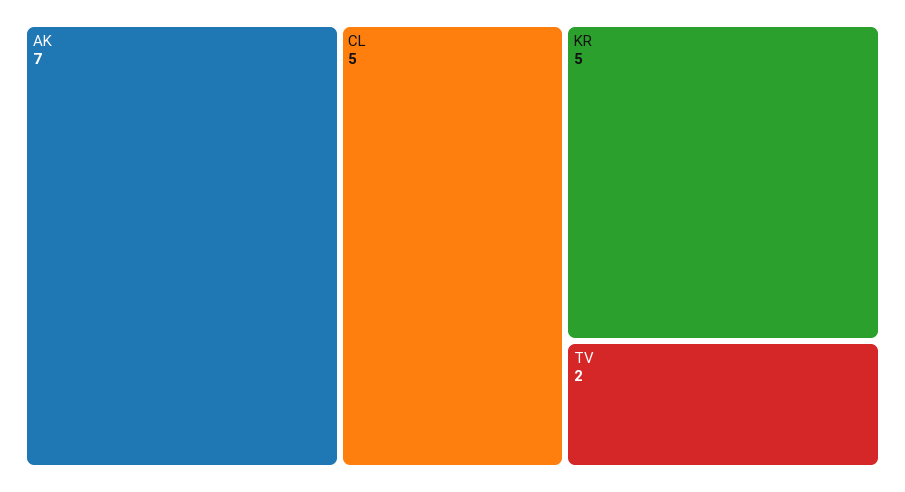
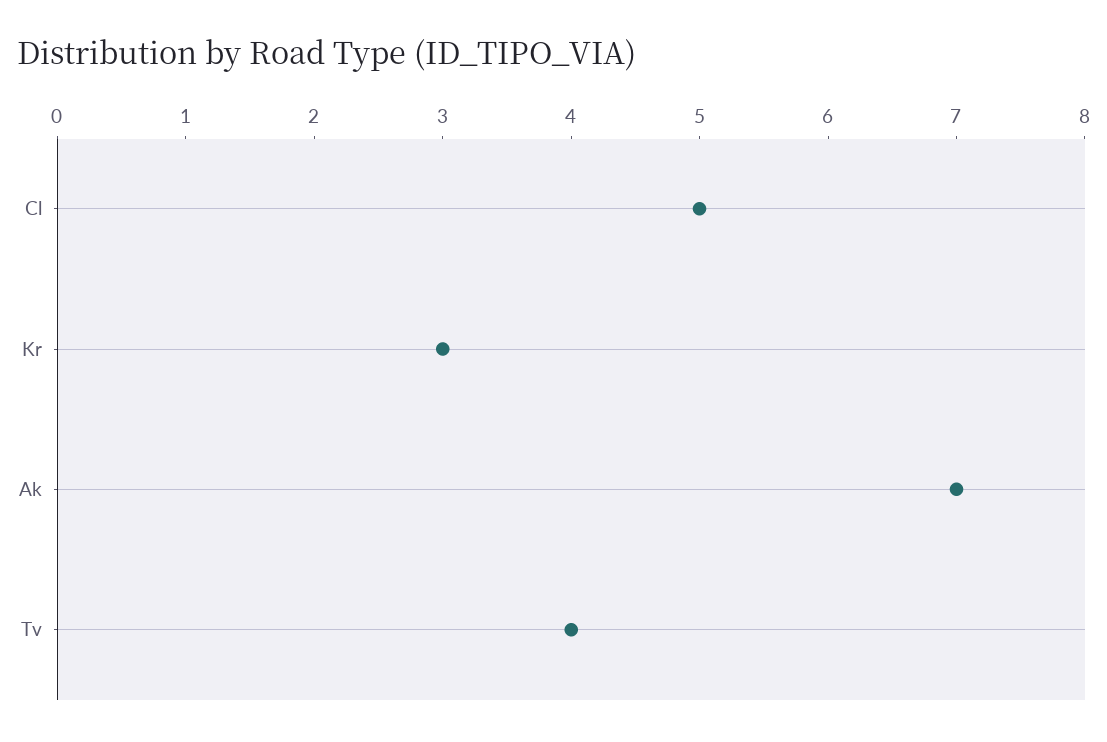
  {
    "AK": 7,
    "CL": 5,
-   "KR": 5,
+   "KR": 3,
-   "TV": 2
+   "TV": 4
  }

